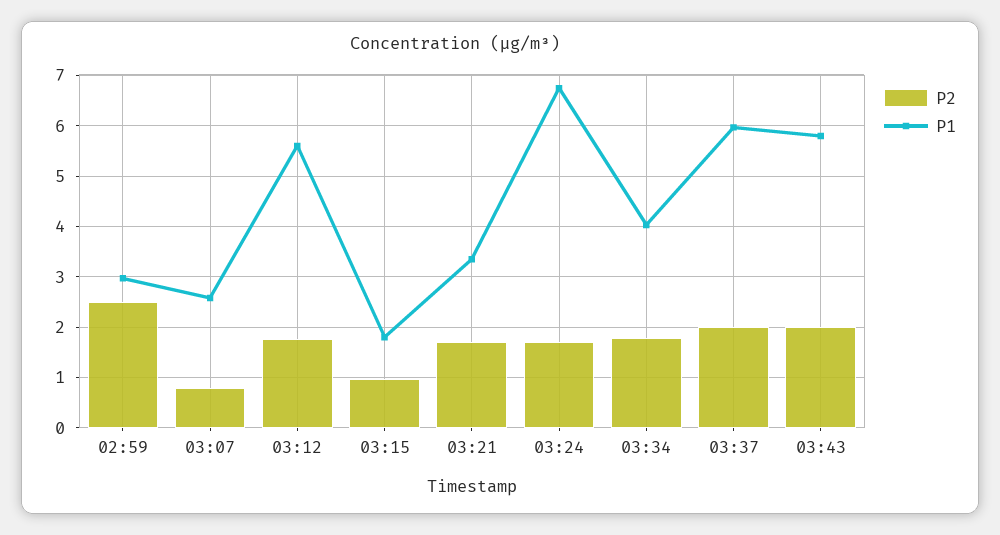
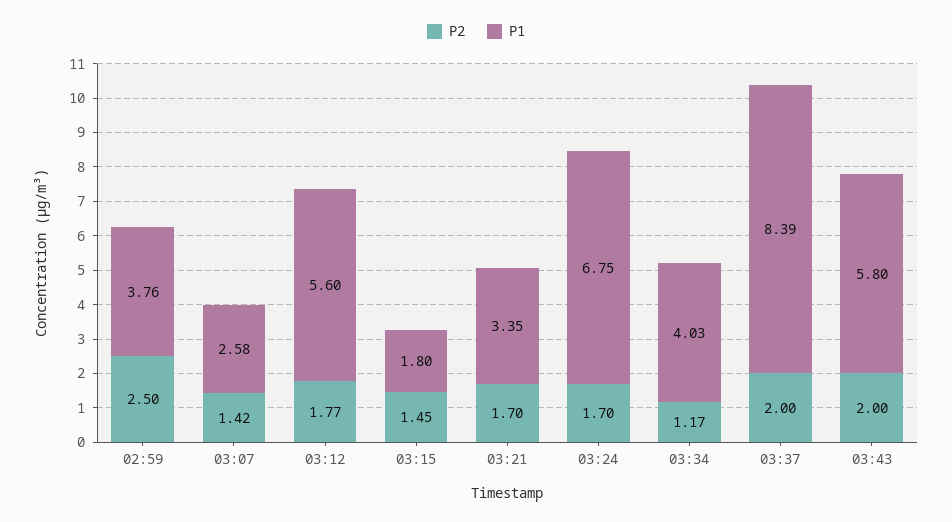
  {
    "P2": {
      "02:59": 2.5,
-     "03:07": 0.8,
+     "03:07": 1.42,
      "03:12": 1.77,
-     "03:15": 1,
+     "03:15": 1.45,
      "03:21": 1.7,
      "03:24": 1.7,
-     "03:34": 1.8,
+     "03:34": 1.17,
      "03:37": 2,
      "03:43": 2
    },
    "P1": {
-     "02:59": 3,
+     "02:59": 3.76,
      "03:07": 2.58,
      "03:12": 5.6,
      "03:15": 1.8,
      "03:21": 3.35,
      "03:24": 6.75,
      "03:34": 4.03,
-     "03:37": 6,
+     "03:37": 8.39,
      "03:43": 5.8
    }
  }

